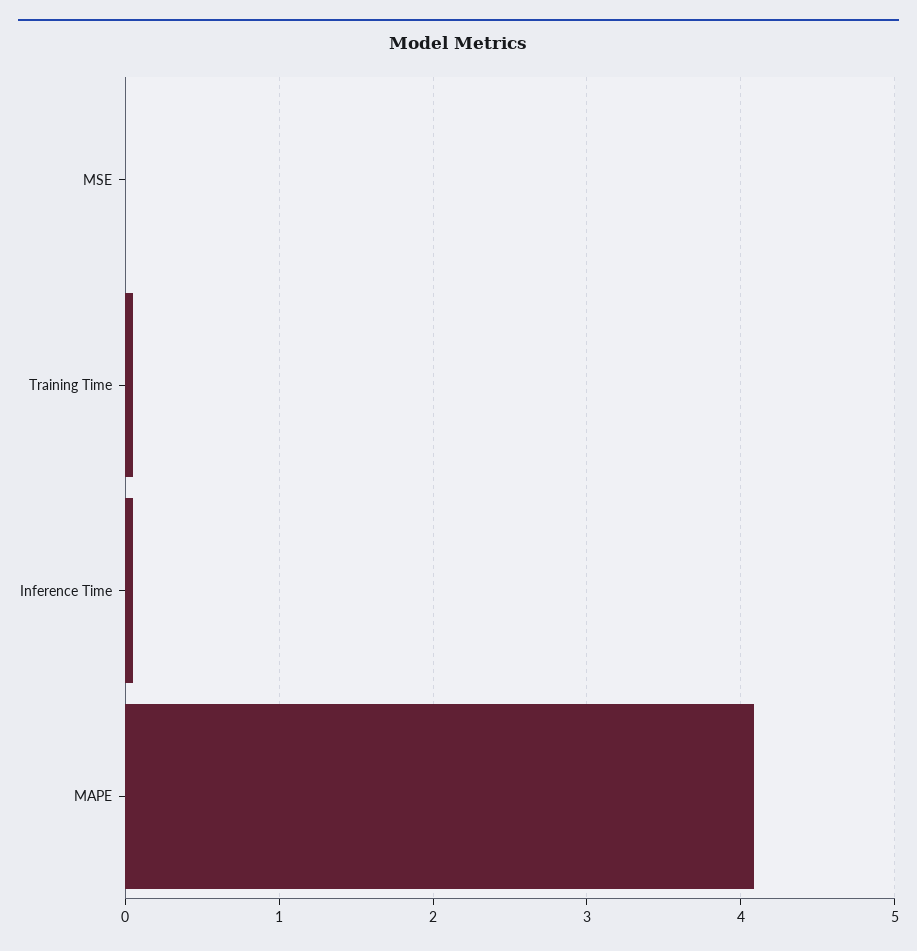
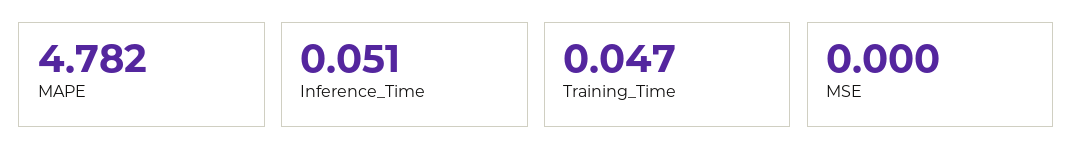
  {
    "MSE": 0,
    "Training Time": 0.047,
    "Inference Time": 0.051,
-   "MAPE": 4.1
+   "MAPE": 4.782
  }

